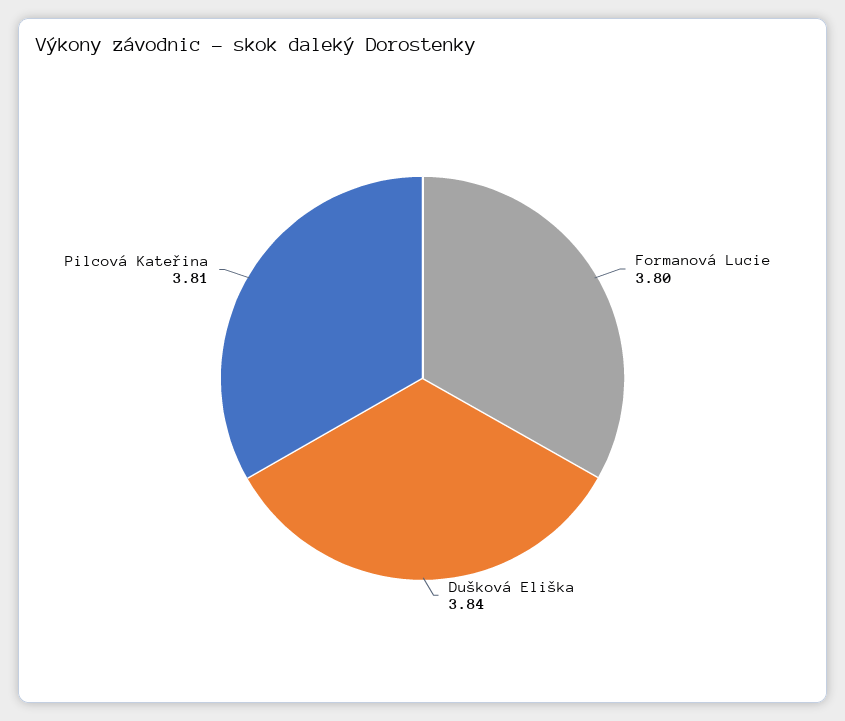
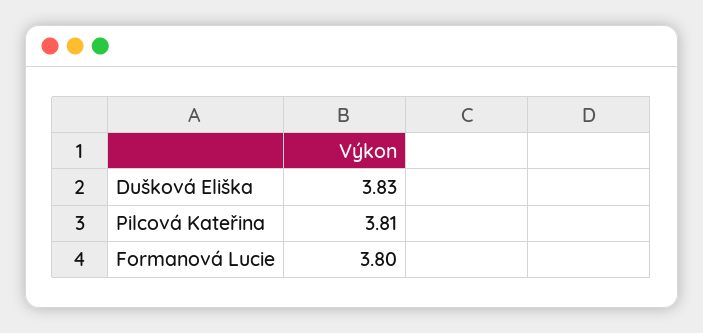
  {
    "Formanová Lucie": 3.8,
-   "Dušková Eliška": 3.84,
+   "Dušková Eliška": 3.83,
    "Pilcová Kateřina": 3.81
  }

